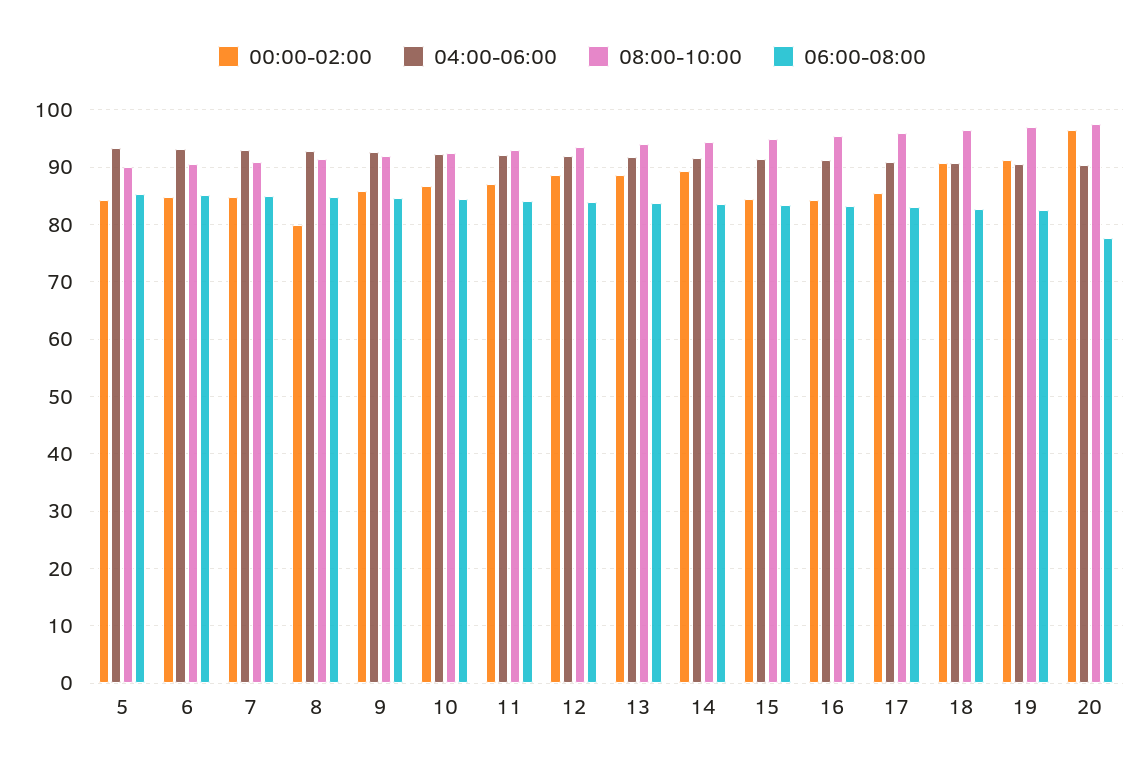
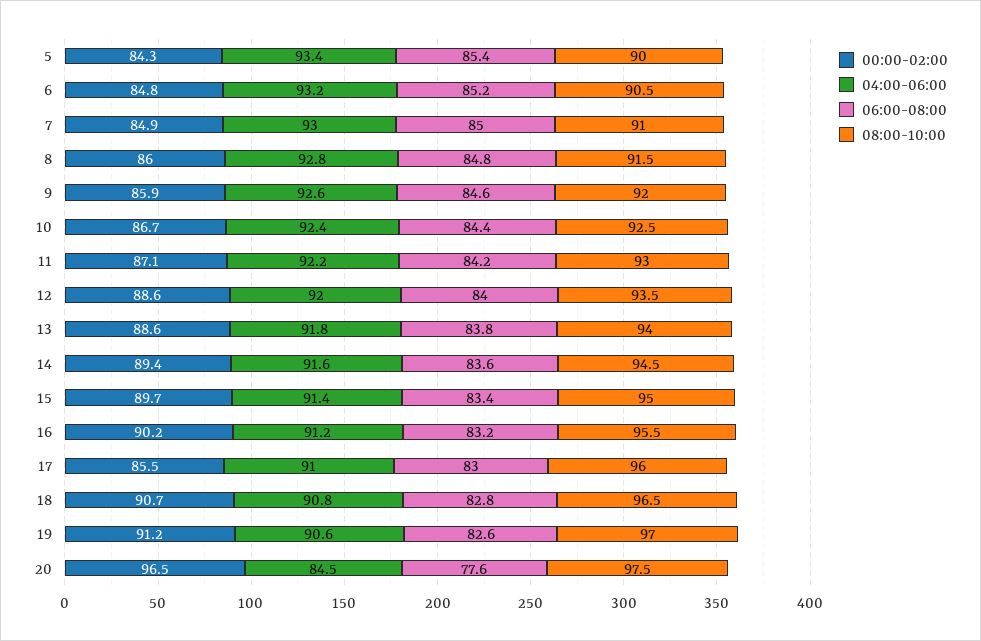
  {
    "00:00-02:00": {
      "5": 84.3,
      "6": 84.8,
      "7": 84.9,
-     "8": 80,
+     "8": 86,
      "9": 85.9,
      "10": 86.7,
      "11": 87.1,
      "12": 88.6,
      "13": 88.6,
      "14": 89.4,
-     "15": 84,
+     "15": 89.7,
-     "16": 84,
+     "16": 90.2,
      "17": 85.5,
      "18": 90.7,
      "19": 91.2,
      "20": 96.5
    },
    "04:00-06:00": {
      "5": 93.4,
      "6": 93.2,
      "7": 93,
      "8": 92.8,
      "9": 92.6,
      "10": 92.4,
      "11": 92.2,
      "12": 92,
      "13": 91.8,
      "14": 91.6,
      "15": 91.4,
      "16": 91.2,
      "17": 91,
      "18": 90.8,
      "19": 90.6,
-     "20": 90
+     "20": 84.5
    },
    "08:00-10:00": {
      "5": 90,
      "6": 90.5,
      "7": 91,
      "8": 91.5,
      "9": 92,
      "10": 92.5,
      "11": 93,
      "12": 93.5,
      "13": 94,
      "14": 94.5,
      "15": 95,
      "16": 95.5,
      "17": 96,
      "18": 96.5,
      "19": 97,
      "20": 97.5
    },
    "06:00-08:00": {
      "5": 85.4,
      "6": 85.2,
      "7": 85,
      "8": 84.8,
      "9": 84.6,
      "10": 84.4,
      "11": 84.2,
      "12": 84,
      "13": 83.8,
      "14": 83.6,
      "15": 83.4,
      "16": 83.2,
      "17": 83,
      "18": 82.8,
      "19": 82.6,
      "20": 77.6
    }
  }

